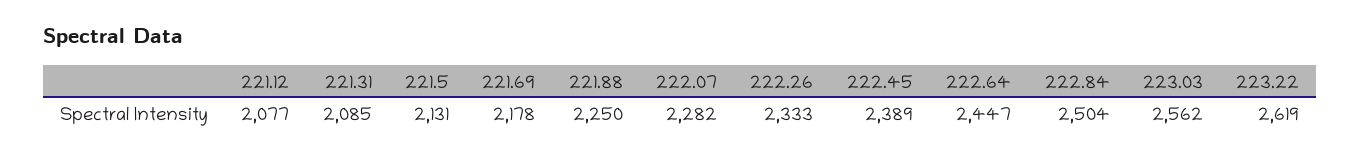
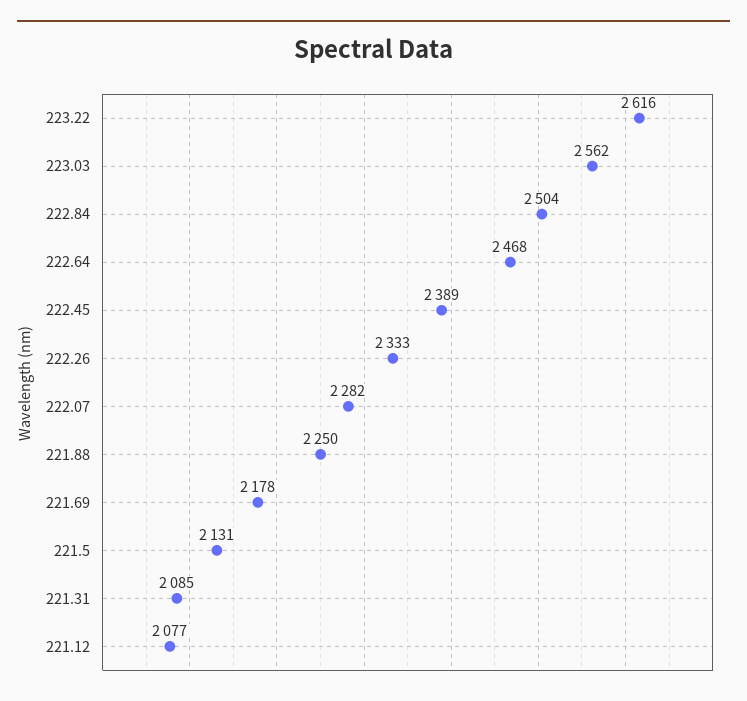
  {
    "221.12": 2077,
    "221.31": 2085,
    "221.5": 2131,
    "221.69": 2178,
    "221.88": 2250,
    "222.07": 2282,
    "222.26": 2333,
    "222.45": 2389,
-   "222.64": 2447,
+   "222.64": 2468,
    "222.84": 2504,
    "223.03": 2562,
-   "223.22": 2619
+   "223.22": 2616
  }

